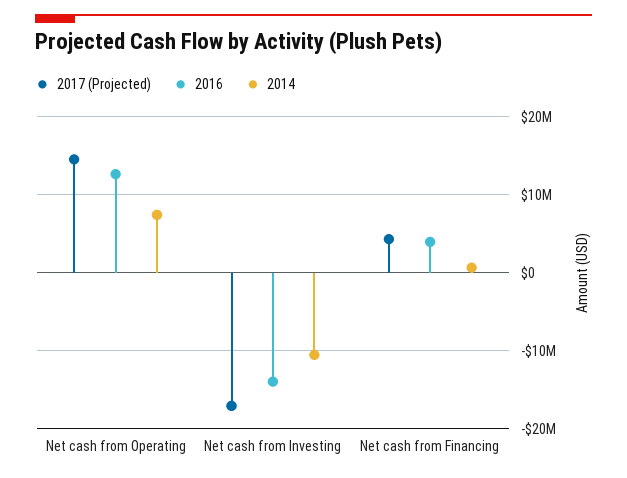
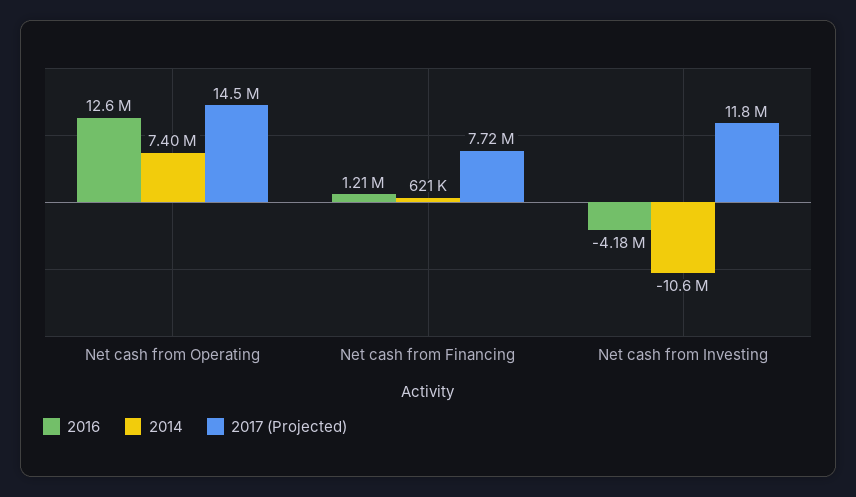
  {
    "2017 (Projected)": {
      "Net cash from Operating": 14500000,
-     "Net cash from Investing": -17000000,
+     "Net cash from Investing": 11800000,
-     "Net cash from Financing": 4000000
+     "Net cash from Financing": 7720000
    },
    "2016": {
      "Net cash from Operating": 12600000,
-     "Net cash from Investing": -14000000,
+     "Net cash from Investing": -4180000,
-     "Net cash from Financing": 4000000
+     "Net cash from Financing": 1210000
    },
    "2014": {
      "Net cash from Operating": 7400000,
      "Net cash from Investing": -10600000,
      "Net cash from Financing": 621000
    }
  }

